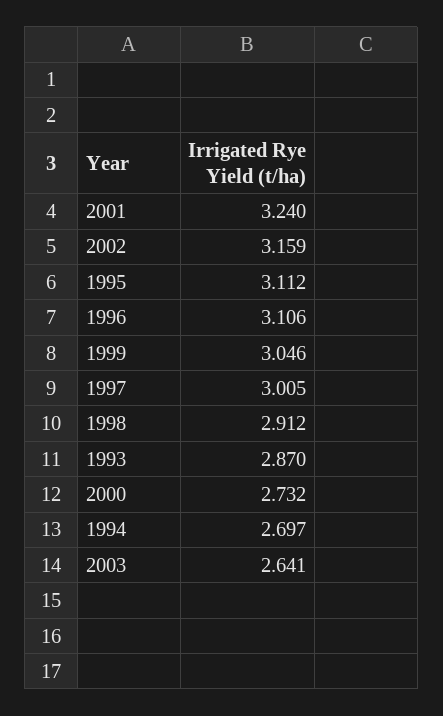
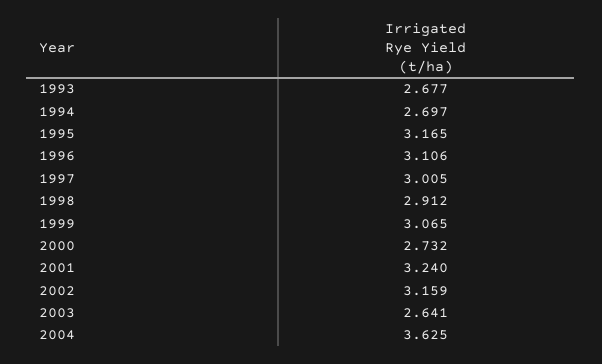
  {
    "2001": 3.24,
    "2002": 3.159,
-   "1995": 3.112,
+   "1995": 3.165,
    "1996": 3.106,
-   "1999": 3.046,
+   "1999": 3.065,
    "1997": 3.005,
    "1998": 2.912,
-   "1993": 2.87,
+   "1993": 2.677,
    "2000": 2.732,
    "1994": 2.697,
-   "2003": 2.641
+   "2003": 2.641,
+   "2004": 3.625
  }

